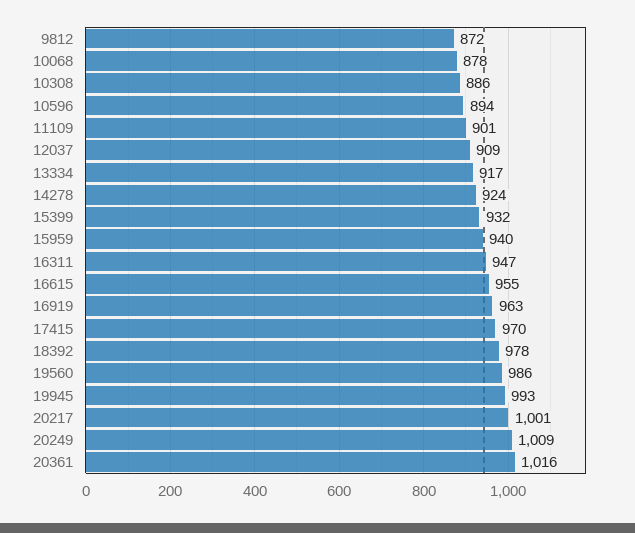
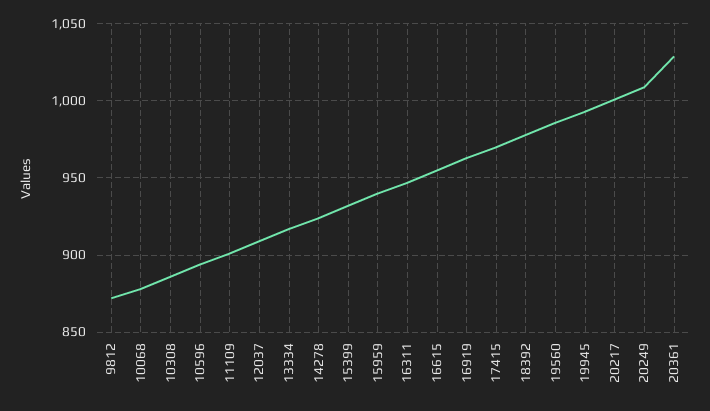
  {
    "9812": 872,
    "10068": 878,
    "10308": 886,
    "10596": 894,
    "11109": 901,
    "12037": 909,
    "13334": 917,
    "14278": 924,
    "15399": 932,
    "15959": 940,
    "16311": 947,
    "16615": 955,
    "16919": 963,
    "17415": 970,
    "18392": 978,
    "19560": 986,
    "19945": 993,
    "20217": 1001,
    "20249": 1009,
-   "20361": 1016
+   "20361": 1030
  }

